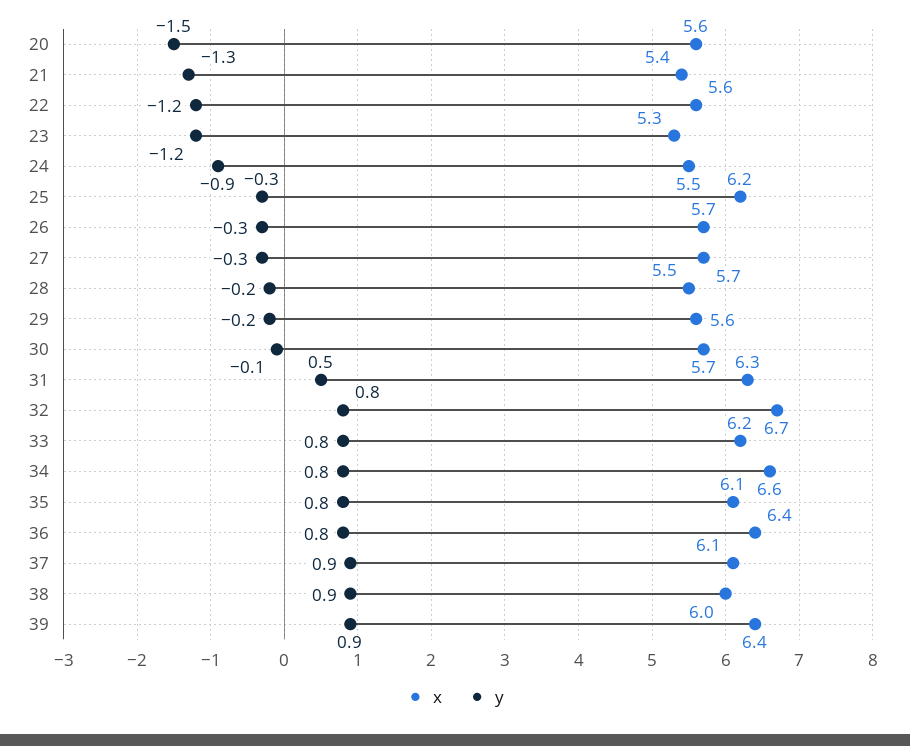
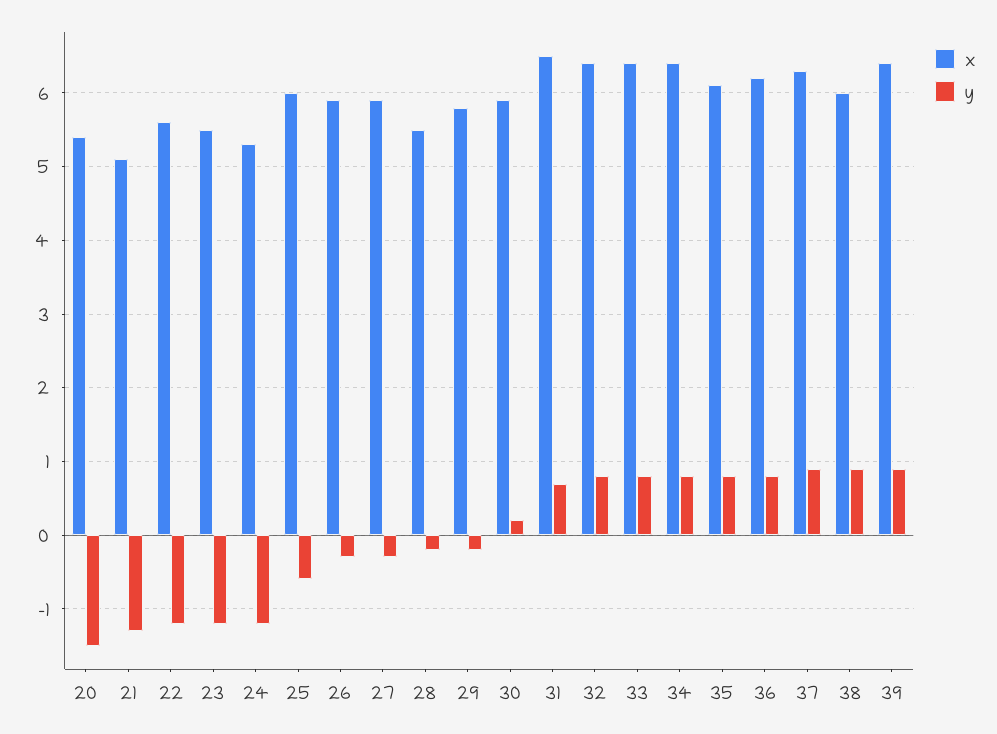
  {
    "x": {
-     "20": 5.6,
+     "20": 5.4,
-     "21": 5.4,
+     "21": 5.1,
      "22": 5.6,
-     "23": 5.3,
+     "23": 5.5,
-     "24": 5.5,
+     "24": 5.3,
-     "25": 6.2,
+     "25": 6,
-     "26": 5.7,
+     "26": 5.9,
-     "27": 5.7,
+     "27": 5.9,
      "28": 5.5,
-     "29": 5.6,
+     "29": 5.8,
-     "30": 5.7,
+     "30": 5.9,
-     "31": 6.3,
+     "31": 6.5,
-     "32": 6.7,
+     "32": 6.4,
-     "33": 6.2,
+     "33": 6.4,
-     "34": 6.6,
+     "34": 6.4,
      "35": 6.1,
-     "36": 6.4,
+     "36": 6.2,
-     "37": 6.1,
+     "37": 6.3,
      "38": 6,
      "39": 6.4
    },
    "y": {
      "20": -1.5,
      "21": -1.3,
      "22": -1.2,
      "23": -1.2,
-     "24": -0.9,
+     "24": -1.2,
-     "25": -0.3,
+     "25": -0.6,
      "26": -0.3,
      "27": -0.3,
      "28": -0.2,
      "29": -0.2,
-     "30": -0.1,
+     "30": 0.2,
-     "31": 0.5,
+     "31": 0.7,
      "32": 0.8,
      "33": 0.8,
      "34": 0.8,
      "35": 0.8,
      "36": 0.8,
      "37": 0.9,
      "38": 0.9,
      "39": 0.9
    }
  }

